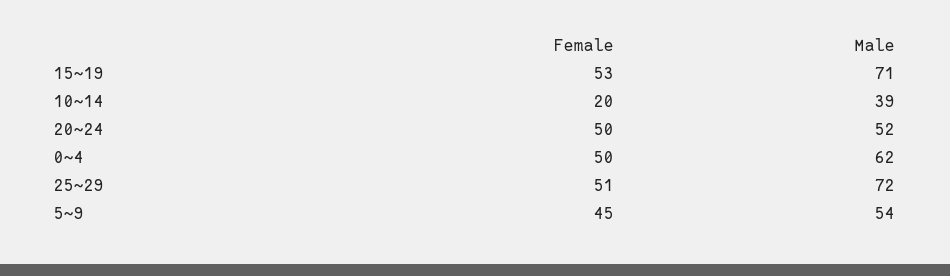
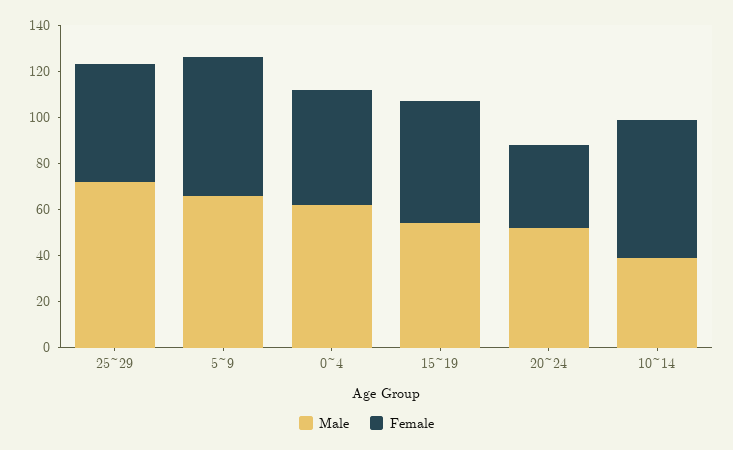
  {
    "Female": {
      "15~19": 53,
-     "10~14": 20,
+     "10~14": 60,
-     "20~24": 50,
+     "20~24": 35,
      "0~4": 50,
      "25~29": 51,
-     "5~9": 45
+     "5~9": 60
    },
    "Male": {
-     "15~19": 71,
+     "15~19": 55,
      "10~14": 39,
      "20~24": 52,
      "0~4": 62,
      "25~29": 72,
-     "5~9": 54
+     "5~9": 65
    }
  }

